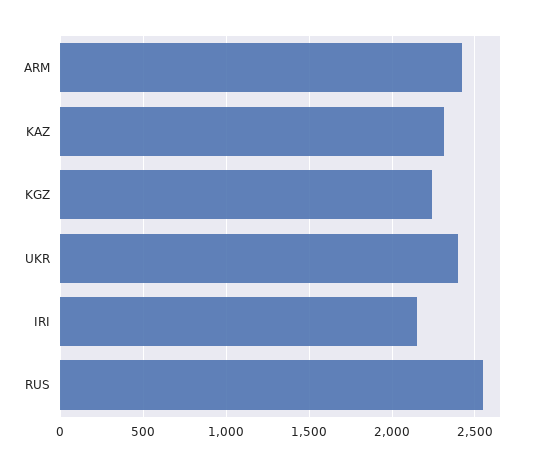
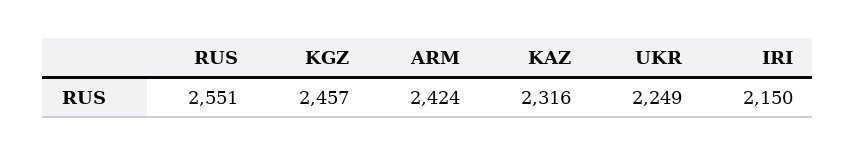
  {
    "ARM": 2424,
    "KAZ": 2316,
-   "KGZ": 2250,
+   "KGZ": 2457,
-   "UKR": 2400,
+   "UKR": 2249,
    "IRI": 2150,
    "RUS": 2551
  }

